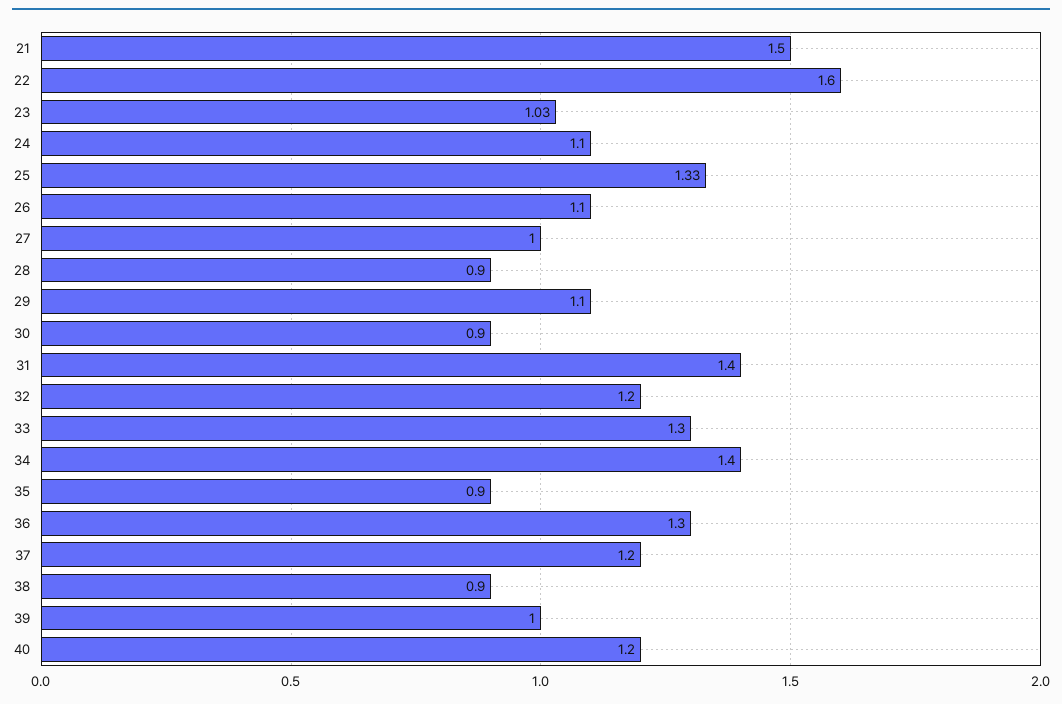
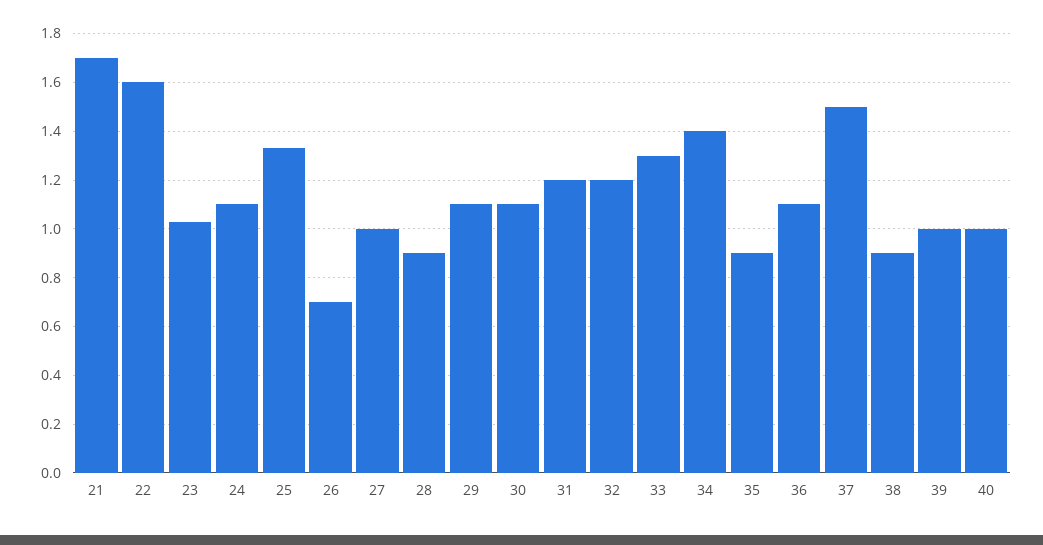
  {
-   "21": 1.5,
+   "21": 1.7,
    "22": 1.6,
    "23": 1.03,
    "24": 1.1,
    "25": 1.33,
-   "26": 1.1,
+   "26": 0.7,
    "27": 1,
    "28": 0.9,
    "29": 1.1,
-   "30": 0.9,
+   "30": 1.1,
-   "31": 1.4,
+   "31": 1.2,
    "32": 1.2,
    "33": 1.3,
    "34": 1.4,
    "35": 0.9,
-   "36": 1.3,
+   "36": 1.1,
-   "37": 1.2,
+   "37": 1.5,
    "38": 0.9,
    "39": 1,
-   "40": 1.2
+   "40": 1
  }

